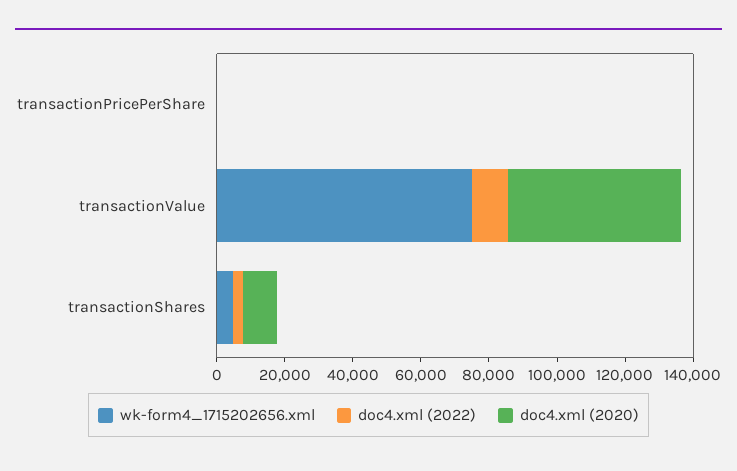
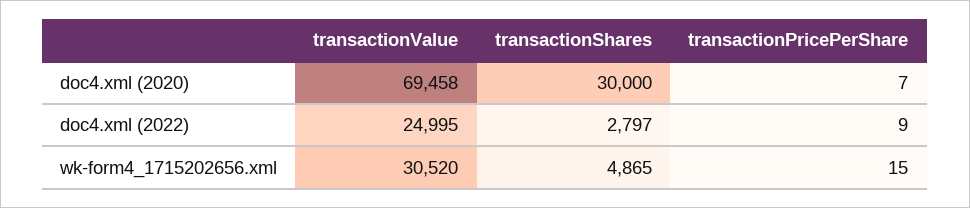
  {
    "wk-form4_1715202656.xml": {
      "transactionPricePerShare": 15,
-     "transactionValue": 75000,
+     "transactionValue": 30520,
      "transactionShares": 4865
    },
    "doc4.xml (2022)": {
      "transactionPricePerShare": 9,
-     "transactionValue": 10000,
+     "transactionValue": 24995,
      "transactionShares": 2797
    },
    "doc4.xml (2020)": {
      "transactionPricePerShare": 7,
-     "transactionValue": 50000,
+     "transactionValue": 69458,
-     "transactionShares": 10000
+     "transactionShares": 30000
    }
  }

